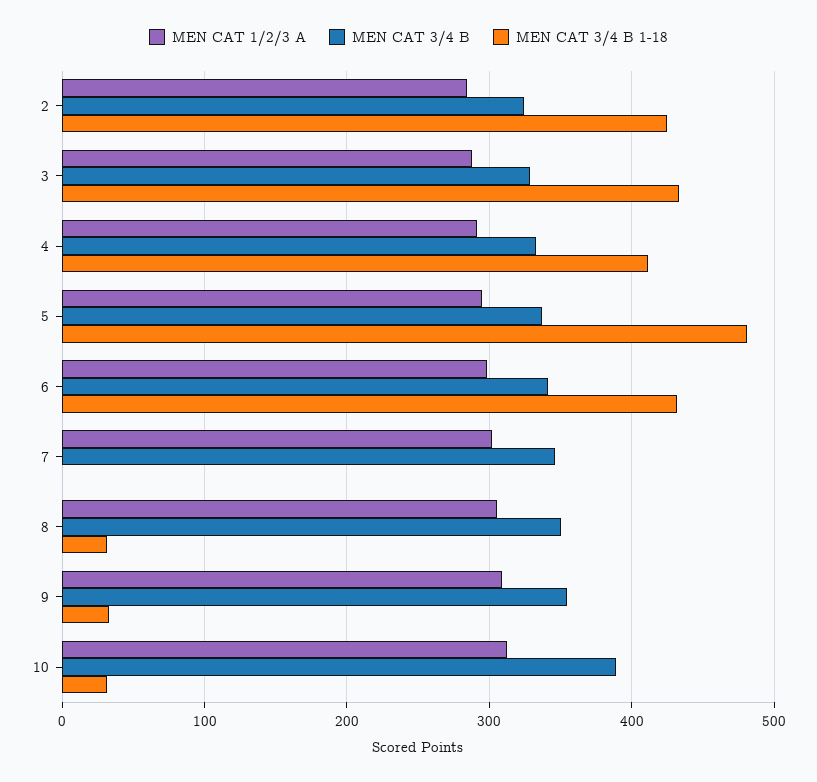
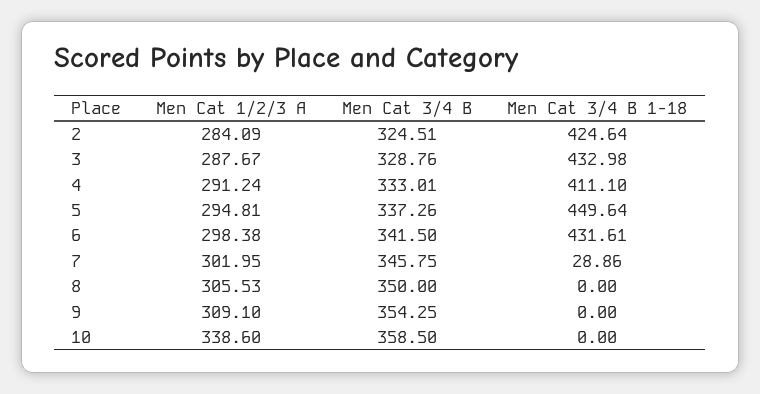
  {
    "MEN CAT 1/2/3 A": {
      "2": 284.09,
      "3": 287.67,
      "4": 291.24,
      "5": 294.81,
      "6": 298.38,
      "7": 301.95,
      "8": 305.53,
      "9": 309.1,
-     "10": 310
+     "10": 338.6
    },
    "MEN CAT 3/4 B": {
      "2": 324.51,
      "3": 328.76,
      "4": 333.01,
      "5": 337.26,
      "6": 341.5,
      "7": 345.75,
      "8": 350,
      "9": 354.25,
-     "10": 390
+     "10": 358.5
    },
    "MEN CAT 3/4 B 1-18": {
      "2": 424.64,
      "3": 432.98,
      "4": 411.1,
-     "5": 480,
+     "5": 449.64,
      "6": 431.61,
-     "7": 0,
+     "7": 28.86,
-     "8": 30,
+     "8": 0,
-     "9": 30,
+     "9": 0,
-     "10": 30
+     "10": 0
    }
  }

